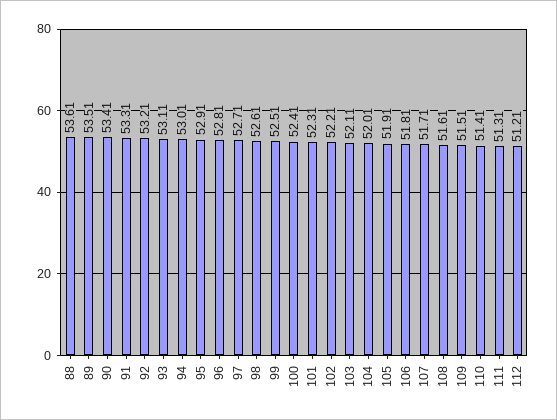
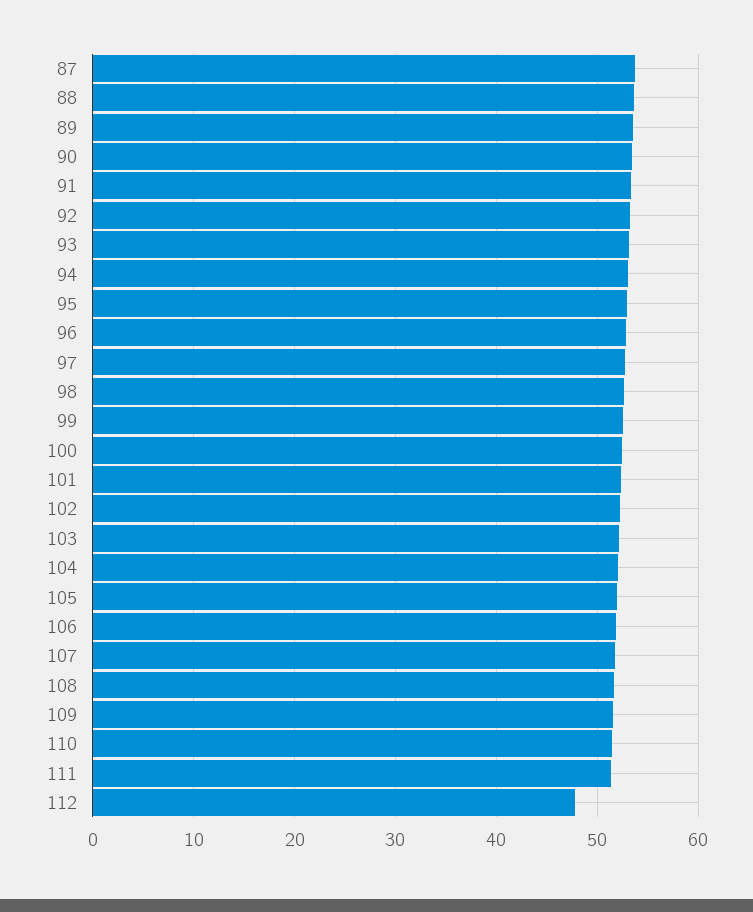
  {
    "88": 53.61,
    "89": 53.51,
    "90": 53.41,
    "91": 53.31,
    "92": 53.21,
    "93": 53.11,
    "94": 53.01,
    "95": 52.91,
    "96": 52.81,
    "97": 52.71,
    "98": 52.61,
    "99": 52.51,
    "100": 52.41,
    "101": 52.31,
    "102": 52.21,
    "103": 52.11,
    "104": 52.01,
    "105": 51.91,
    "106": 51.81,
    "107": 51.71,
    "108": 51.61,
    "109": 51.51,
    "110": 51.41,
    "111": 51.31,
-   "112": 51.21
+   "112": 48,
+   "87": 54
  }

